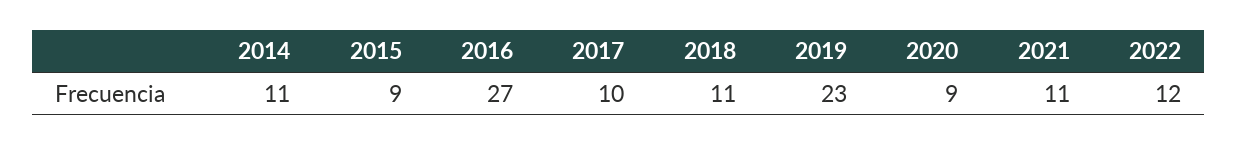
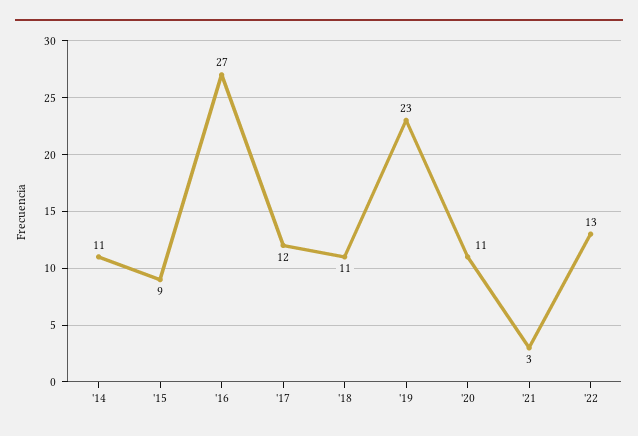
  {
    "2014": 11,
    "2015": 9,
    "2016": 27,
-   "2017": 10,
+   "2017": 12,
    "2018": 11,
    "2019": 23,
-   "2020": 9,
+   "2020": 11,
-   "2021": 11,
+   "2021": 3,
-   "2022": 12
+   "2022": 13
  }

